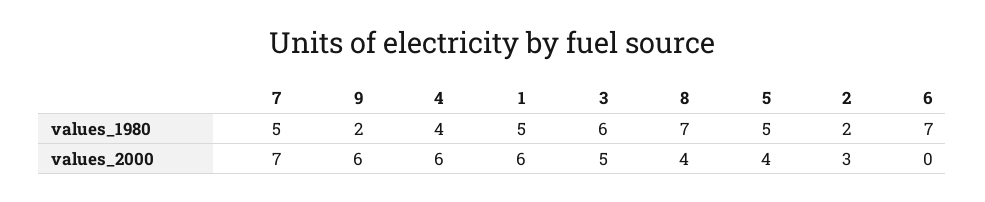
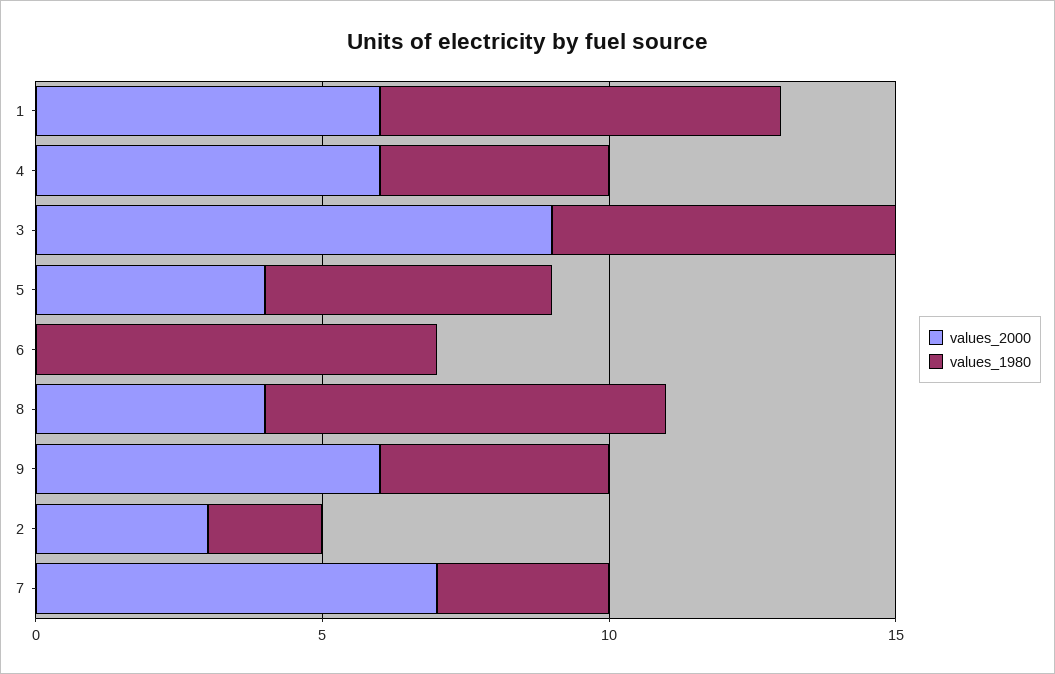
  {
    "values_1980": {
-     "7": 5,
+     "7": 3,
-     "9": 2,
+     "9": 4,
      "4": 4,
-     "1": 5,
+     "1": 7,
      "3": 6,
      "8": 7,
      "5": 5,
      "2": 2,
      "6": 7
    },
    "values_2000": {
      "7": 7,
      "9": 6,
      "4": 6,
      "1": 6,
-     "3": 5,
+     "3": 9,
      "8": 4,
      "5": 4,
      "2": 3,
      "6": 0
    }
  }

